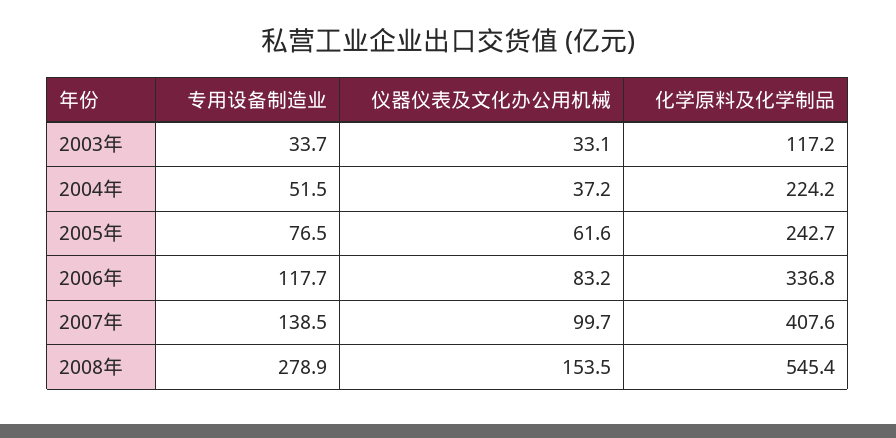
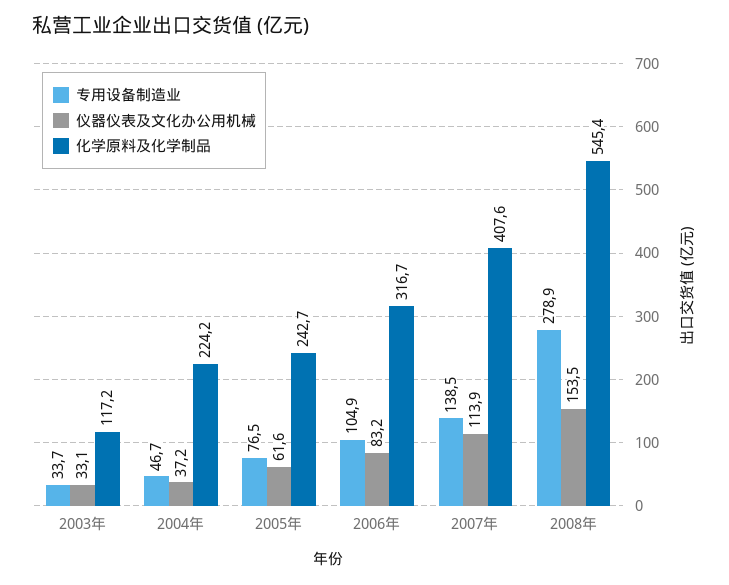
  {
    "专用设备制造业": {
      "2003年": 33.7,
-     "2004年": 51.5,
+     "2004年": 46.7,
      "2005年": 76.5,
-     "2006年": 117.7,
+     "2006年": 104.9,
      "2007年": 138.5,
      "2008年": 278.9
    },
    "仪器仪表及文化办公用机械": {
      "2003年": 33.1,
      "2004年": 37.2,
      "2005年": 61.6,
      "2006年": 83.2,
-     "2007年": 99.7,
+     "2007年": 113.9,
      "2008年": 153.5
    },
    "化学原料及化学制品": {
      "2003年": 117.2,
      "2004年": 224.2,
      "2005年": 242.7,
-     "2006年": 336.8,
+     "2006年": 316.7,
      "2007年": 407.6,
      "2008年": 545.4
    }
  }

